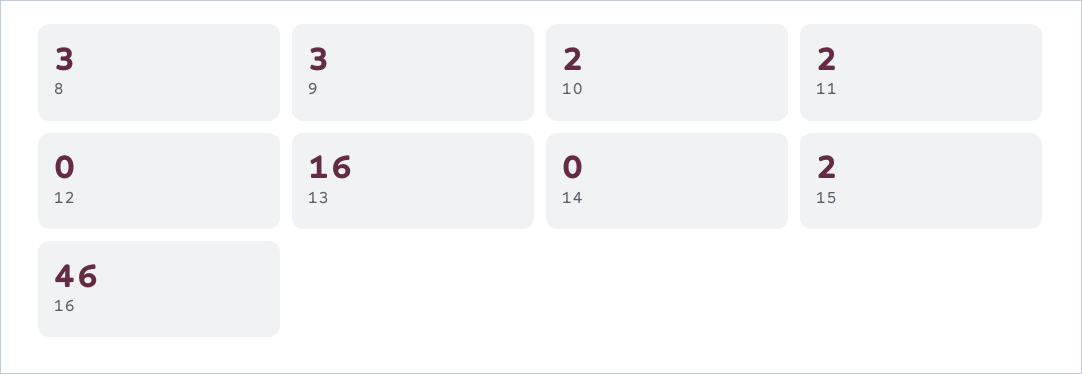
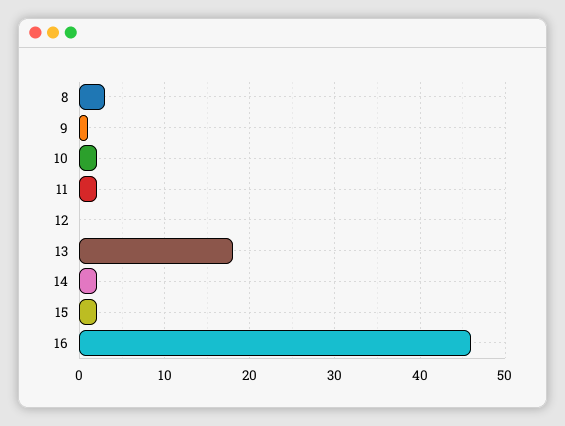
  {
    "8": 3,
-   "9": 3,
+   "9": 1,
    "10": 2,
    "11": 2,
    "12": 0,
-   "13": 16,
+   "13": 18,
-   "14": 0,
+   "14": 2,
    "15": 2,
    "16": 46
  }

